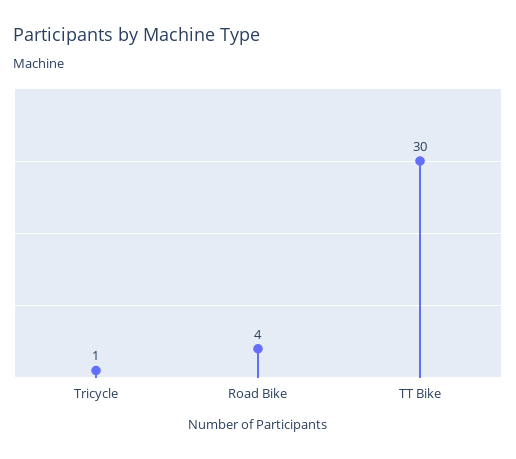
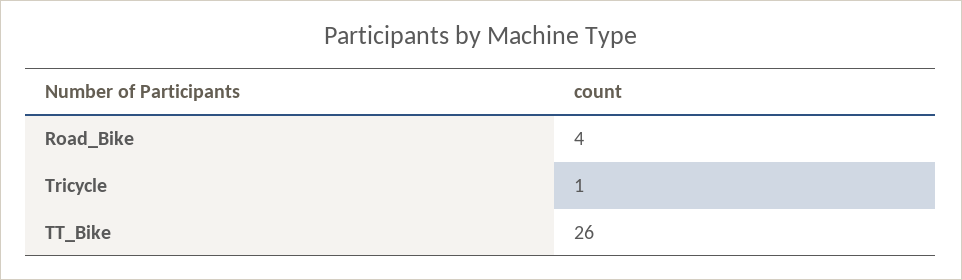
  {
    "Tricycle": 1,
    "Road Bike": 4,
-   "TT Bike": 30
+   "TT Bike": 26
  }

